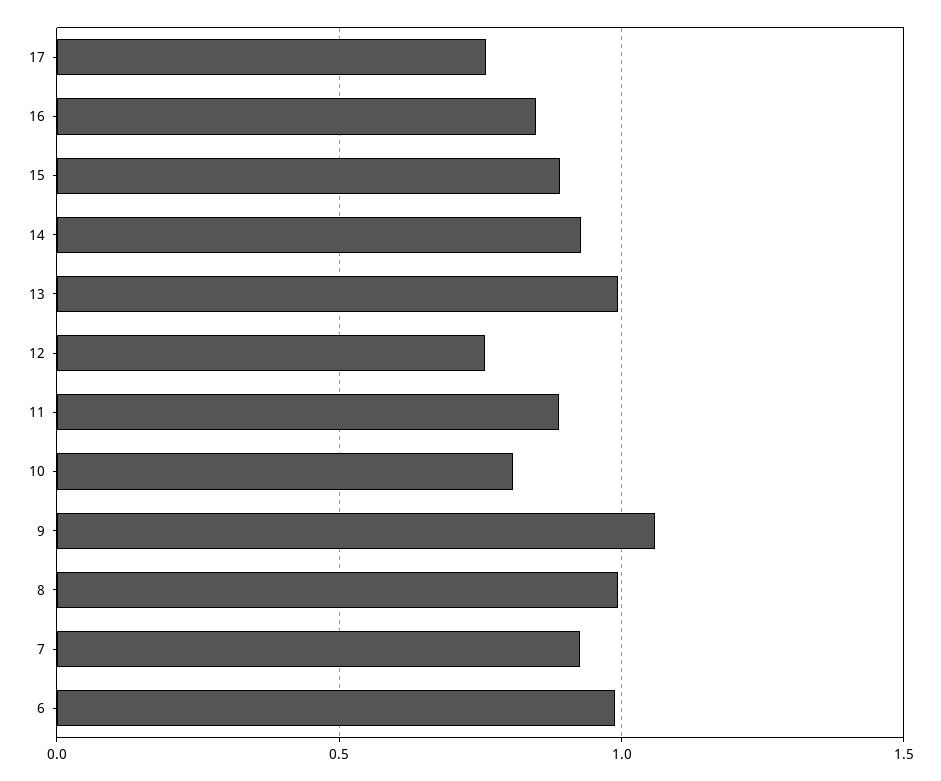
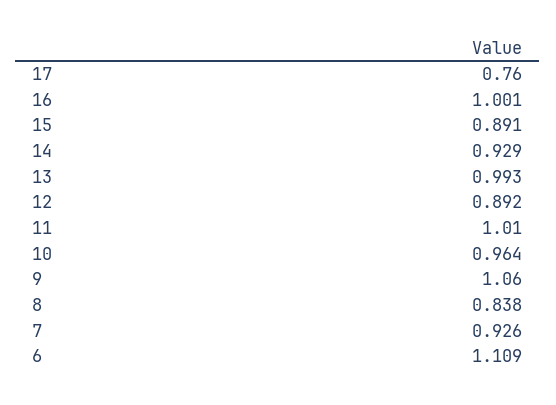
  {
    "17": 0.76,
-   "16": 0.85,
+   "16": 1.001,
    "15": 0.891,
    "14": 0.929,
    "13": 0.993,
-   "12": 0.75,
+   "12": 0.892,
-   "11": 0.9,
+   "11": 1.01,
-   "10": 0.8,
+   "10": 0.964,
    "9": 1.06,
-   "8": 1,
+   "8": 0.838,
    "7": 0.926,
-   "6": 1
+   "6": 1.109
  }

